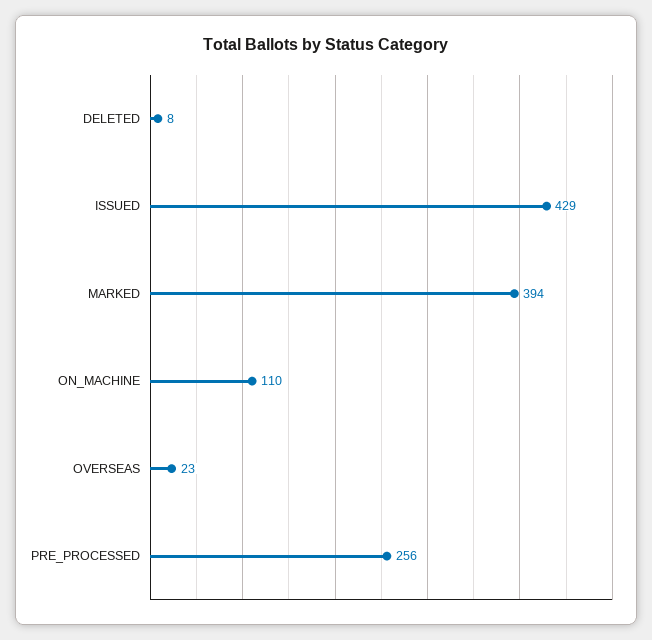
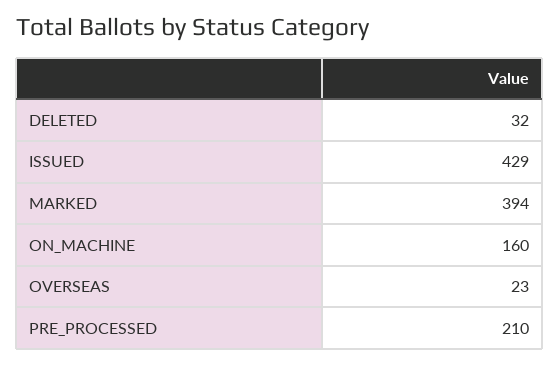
  {
-   "DELETED": 8,
+   "DELETED": 32,
    "ISSUED": 429,
    "MARKED": 394,
-   "ON_MACHINE": 110,
+   "ON_MACHINE": 160,
    "OVERSEAS": 23,
-   "PRE_PROCESSED": 256
+   "PRE_PROCESSED": 210
  }

